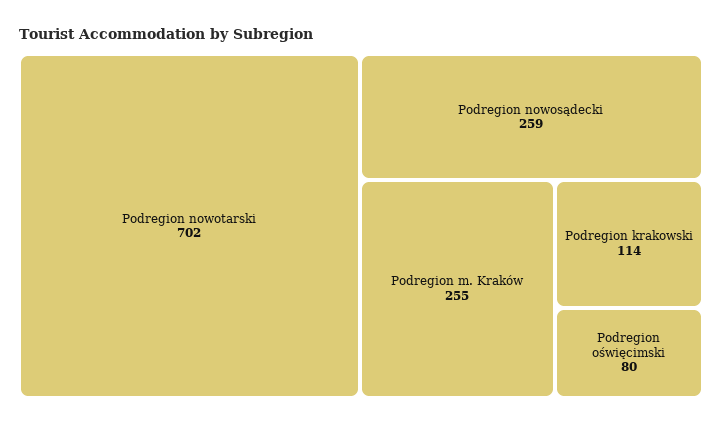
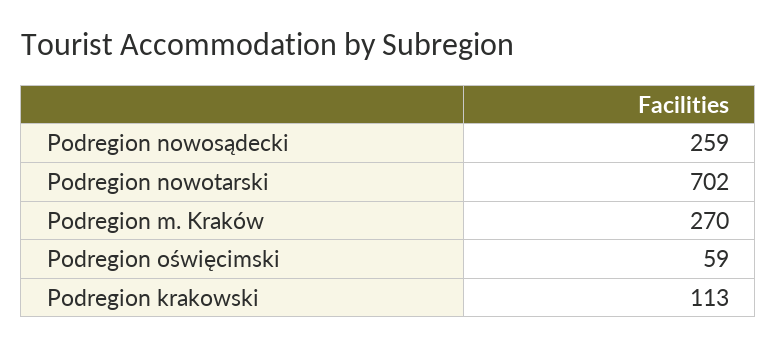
  {
    "Podregion nowotarski": 702,
    "Podregion nowosądecki": 259,
-   "Podregion m. Kraków": 255,
+   "Podregion m. Kraków": 270,
-   "Podregion krakowski": 114,
+   "Podregion krakowski": 113,
-   "Podregion oświęcimski": 80
+   "Podregion oświęcimski": 59
  }

